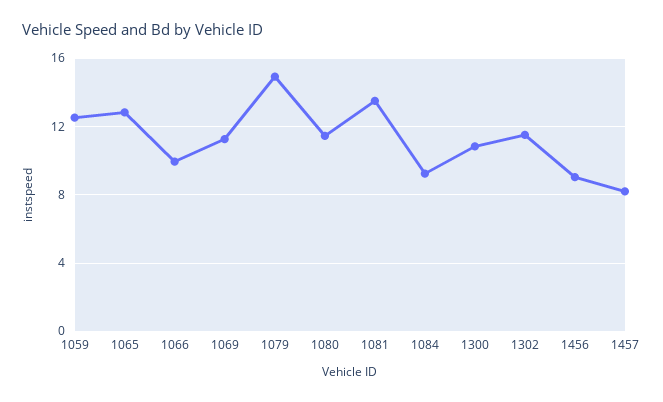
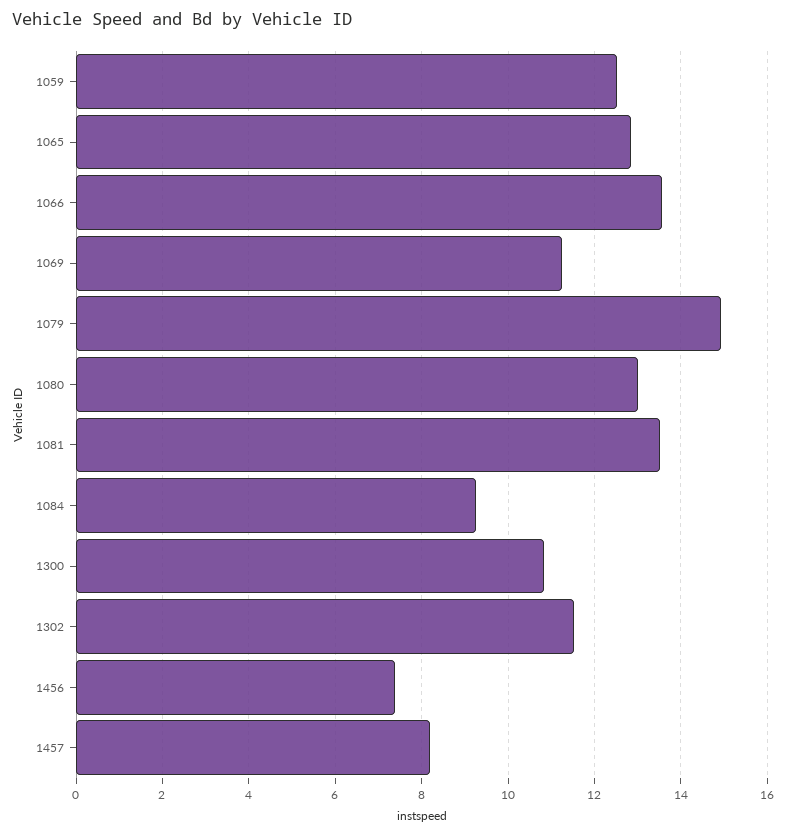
  {
    "1059": 12.6,
    "1065": 12.8,
-   "1066": 10,
+   "1066": 13.6,
    "1069": 11.2,
    "1079": 15,
-   "1080": 11.5,
+   "1080": 13,
    "1081": 13.6,
    "1084": 9.2,
    "1300": 10.8,
    "1302": 11.6,
-   "1456": 9,
+   "1456": 7.4,
    "1457": 8.2
  }

